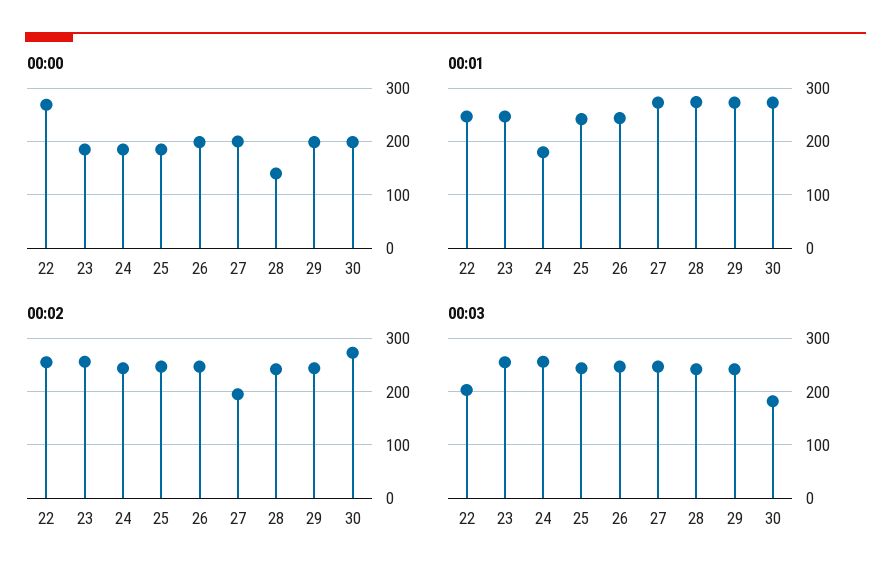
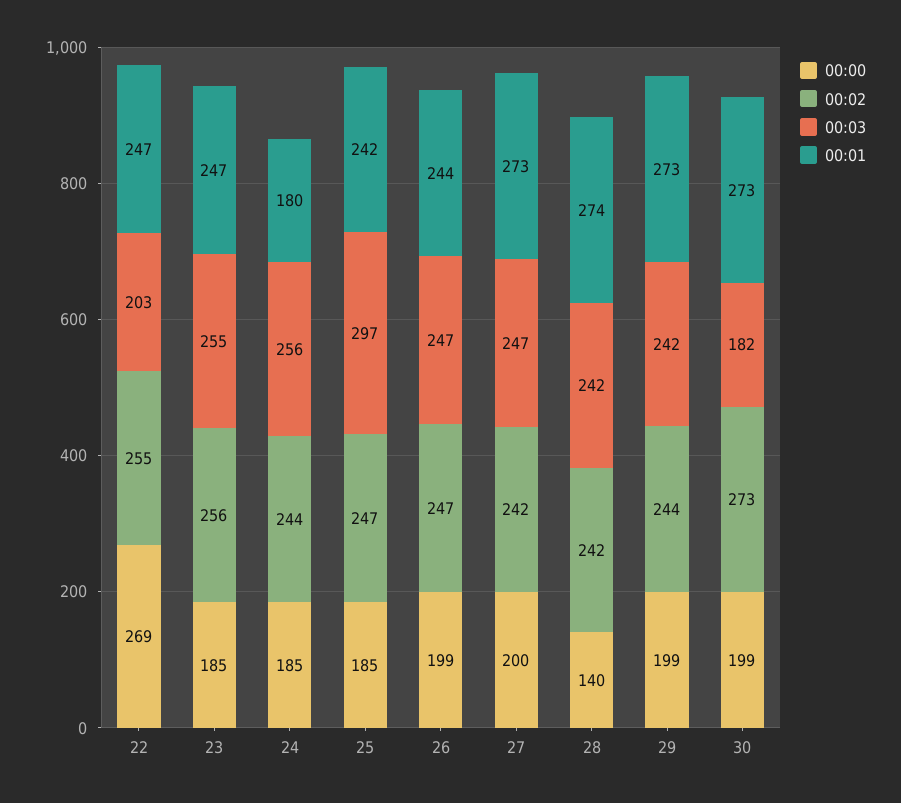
  {
    "00:00": {
      "22": 269,
      "23": 185,
      "24": 185,
      "25": 185,
      "26": 199,
      "27": 200,
      "28": 140,
      "29": 199,
      "30": 199
    },
    "00:01": {
      "22": 247,
      "23": 247,
      "24": 180,
      "25": 242,
      "26": 244,
      "27": 273,
      "28": 274,
      "29": 273,
      "30": 273
    },
    "00:02": {
      "22": 255,
      "23": 256,
      "24": 244,
      "25": 247,
      "26": 247,
-     "27": 200,
+     "27": 242,
      "28": 242,
      "29": 244,
      "30": 273
    },
    "00:03": {
      "22": 203,
      "23": 255,
      "24": 256,
-     "25": 240,
+     "25": 297,
      "26": 247,
      "27": 247,
      "28": 242,
      "29": 242,
      "30": 182
    }
  }

